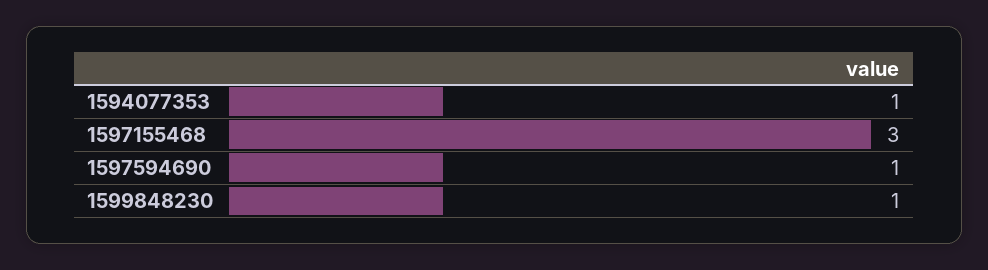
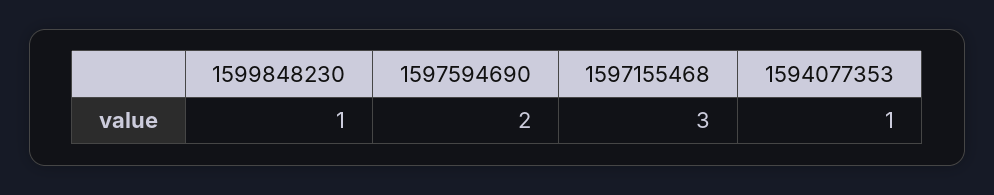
  {
    "1594077353": 1,
    "1597155468": 3,
-   "1597594690": 1,
+   "1597594690": 2,
    "1599848230": 1
  }

